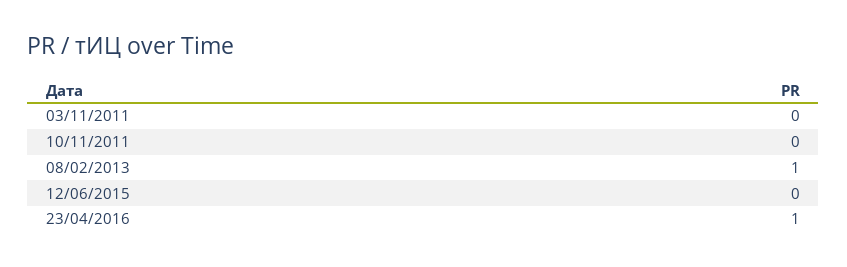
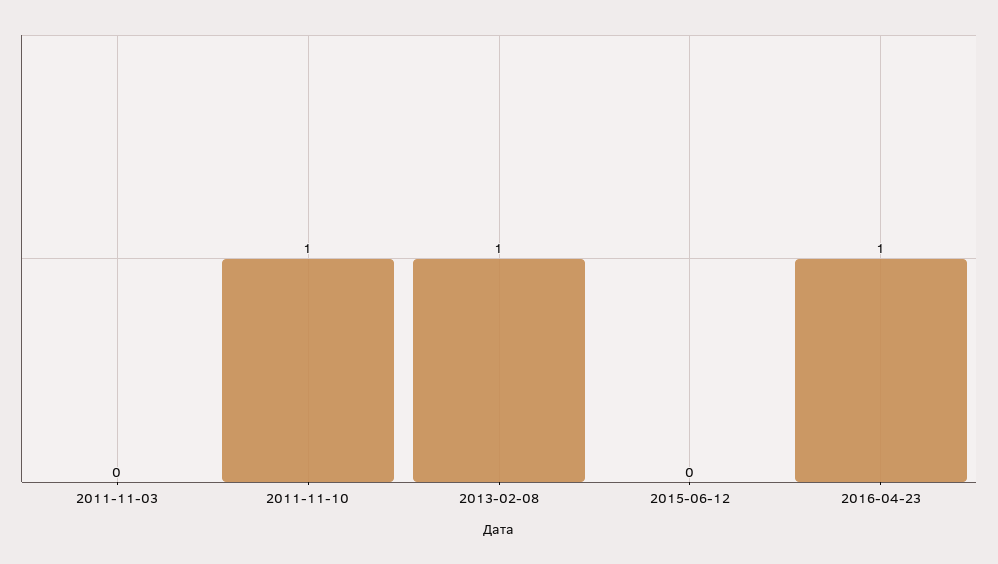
  {
    "03/11/2011": 0,
-   "10/11/2011": 0,
+   "10/11/2011": 1,
    "08/02/2013": 1,
    "12/06/2015": 0,
    "23/04/2016": 1
  }

